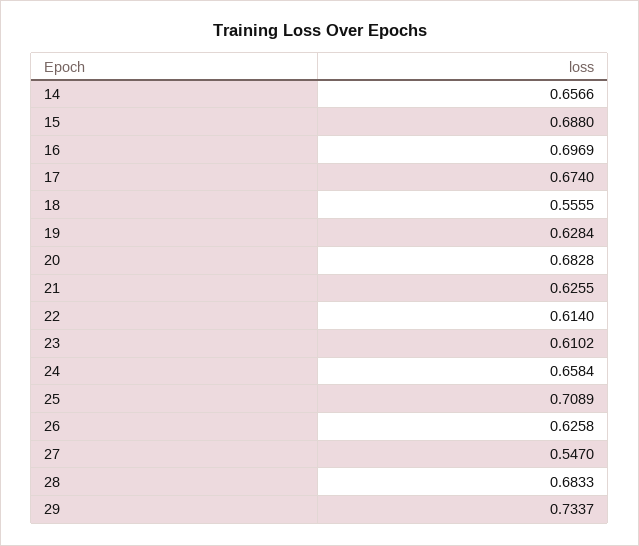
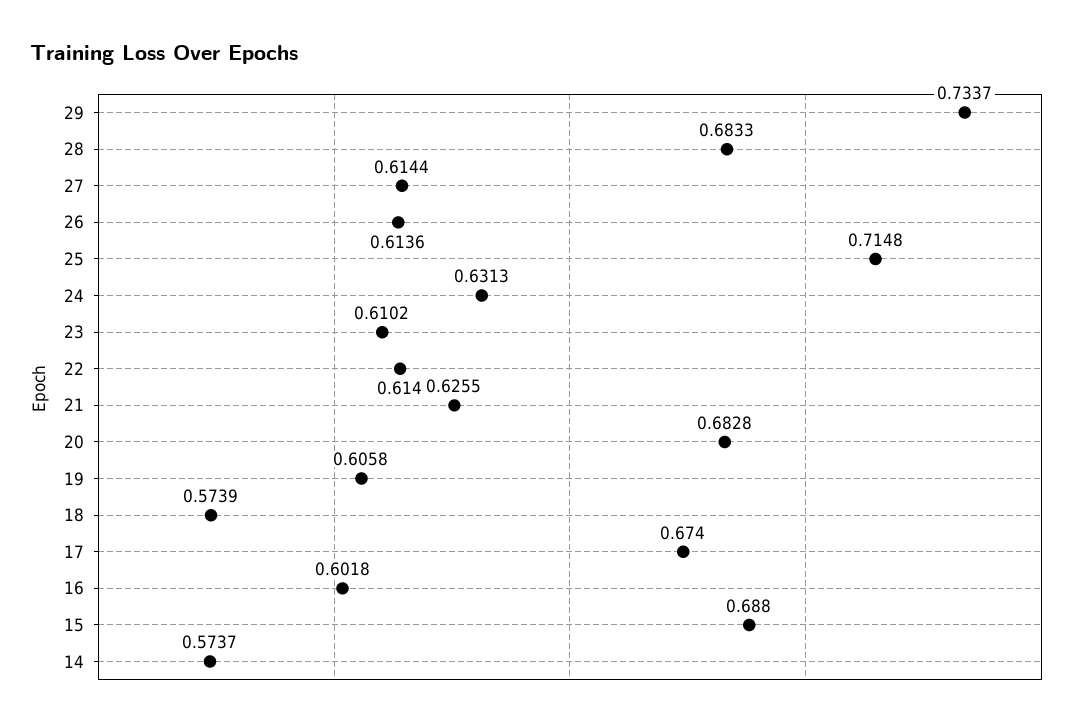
  {
-   "14": 0.6566,
+   "14": 0.5737,
    "15": 0.688,
-   "16": 0.6969,
+   "16": 0.6018,
    "17": 0.674,
-   "18": 0.5555,
+   "18": 0.5739,
-   "19": 0.6284,
+   "19": 0.6058,
    "20": 0.6828,
    "21": 0.6255,
    "22": 0.614,
    "23": 0.6102,
-   "24": 0.6584,
+   "24": 0.6313,
-   "25": 0.7089,
+   "25": 0.7148,
-   "26": 0.6258,
+   "26": 0.6136,
-   "27": 0.547,
+   "27": 0.6144,
    "28": 0.6833,
    "29": 0.7337
  }

